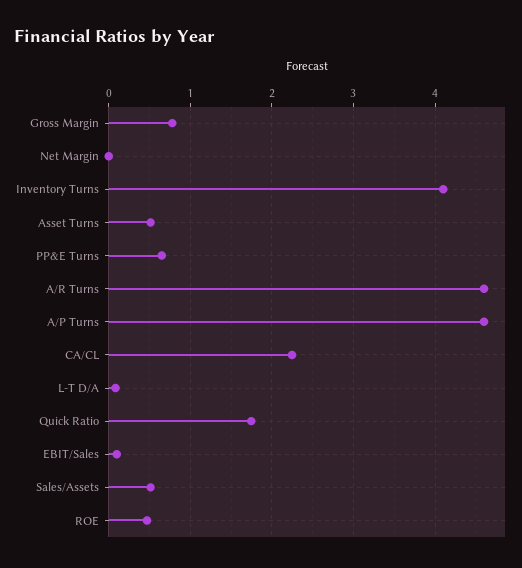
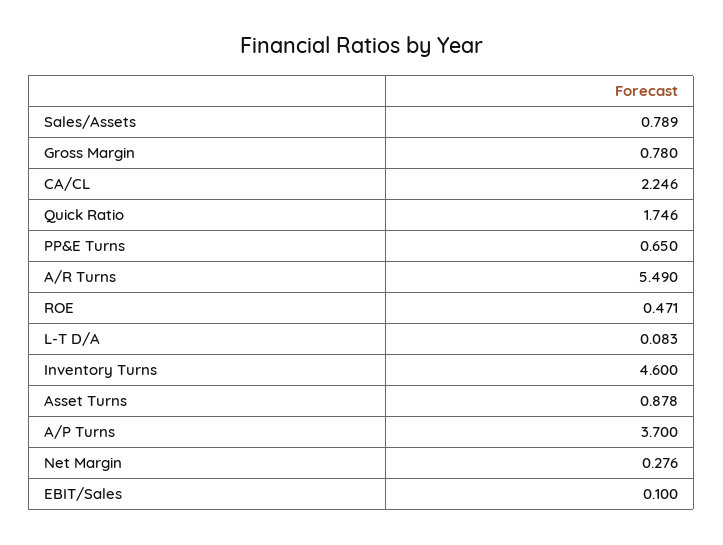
  {
    "Gross Margin": 0.78,
-   "Net Margin": 0,
+   "Net Margin": 0.276,
-   "Inventory Turns": 4.1,
+   "Inventory Turns": 4.6,
-   "Asset Turns": 0.5,
+   "Asset Turns": 0.878,
    "PP&E Turns": 0.65,
-   "A/R Turns": 4.6,
+   "A/R Turns": 5.49,
-   "A/P Turns": 4.6,
+   "A/P Turns": 3.7,
    "CA/CL": 2.246,
    "L-T D/A": 0.083,
    "Quick Ratio": 1.746,
    "EBIT/Sales": 0.1,
-   "Sales/Assets": 0.5,
+   "Sales/Assets": 0.789,
    "ROE": 0.471
  }

